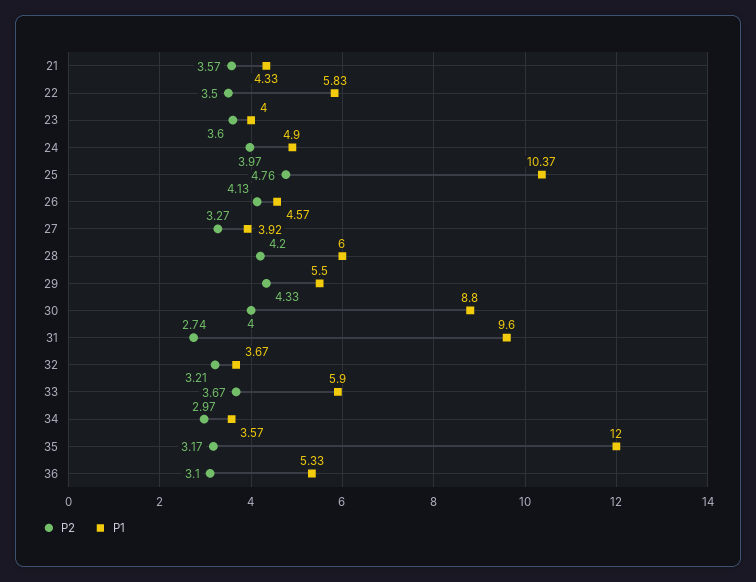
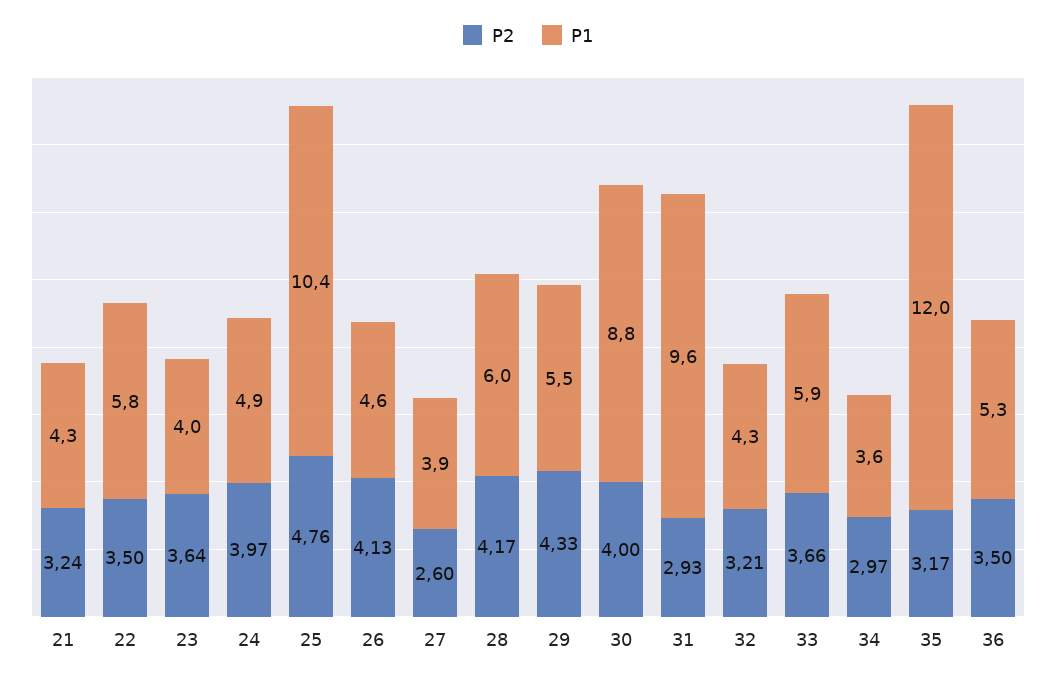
  {
    "P2": {
-     "21": 3.57,
+     "21": 3.24,
      "22": 3.5,
-     "23": 3.6,
+     "23": 3.64,
      "24": 3.97,
      "25": 4.76,
      "26": 4.13,
-     "27": 3.27,
+     "27": 2.6,
-     "28": 4.2,
+     "28": 4.17,
      "29": 4.33,
      "30": 4,
-     "31": 2.74,
+     "31": 2.93,
      "32": 3.21,
-     "33": 3.67,
+     "33": 3.66,
      "34": 2.97,
      "35": 3.17,
-     "36": 3.1
+     "36": 3.5
    },
    "P1": {
      "21": 4.33,
      "22": 5.83,
      "23": 4,
      "24": 4.9,
      "25": 10.37,
      "26": 4.57,
      "27": 3.92,
      "28": 6,
      "29": 5.5,
      "30": 8.8,
      "31": 9.6,
-     "32": 3.67,
+     "32": 4.3,
      "33": 5.9,
      "34": 3.57,
      "35": 12,
      "36": 5.33
    }
  }

